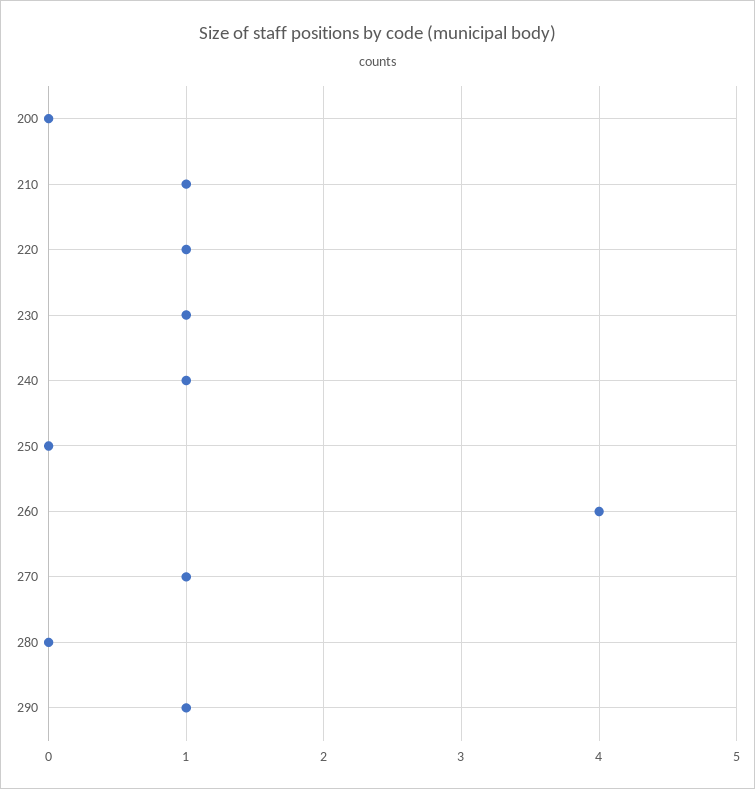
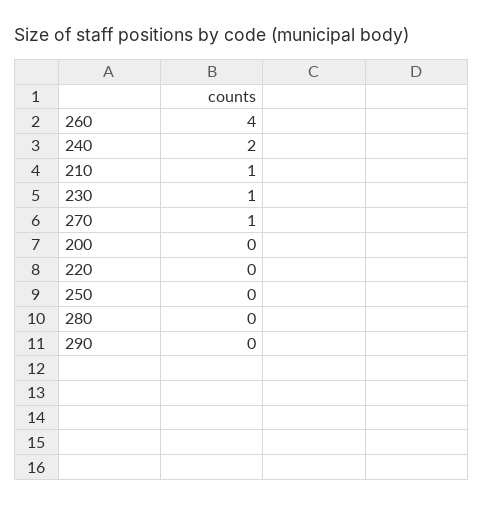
  {
    "200": 0,
    "210": 1,
-   "220": 1,
+   "220": 0,
    "230": 1,
-   "240": 1,
+   "240": 2,
    "250": 0,
    "260": 4,
    "270": 1,
    "280": 0,
-   "290": 1
+   "290": 0
  }

